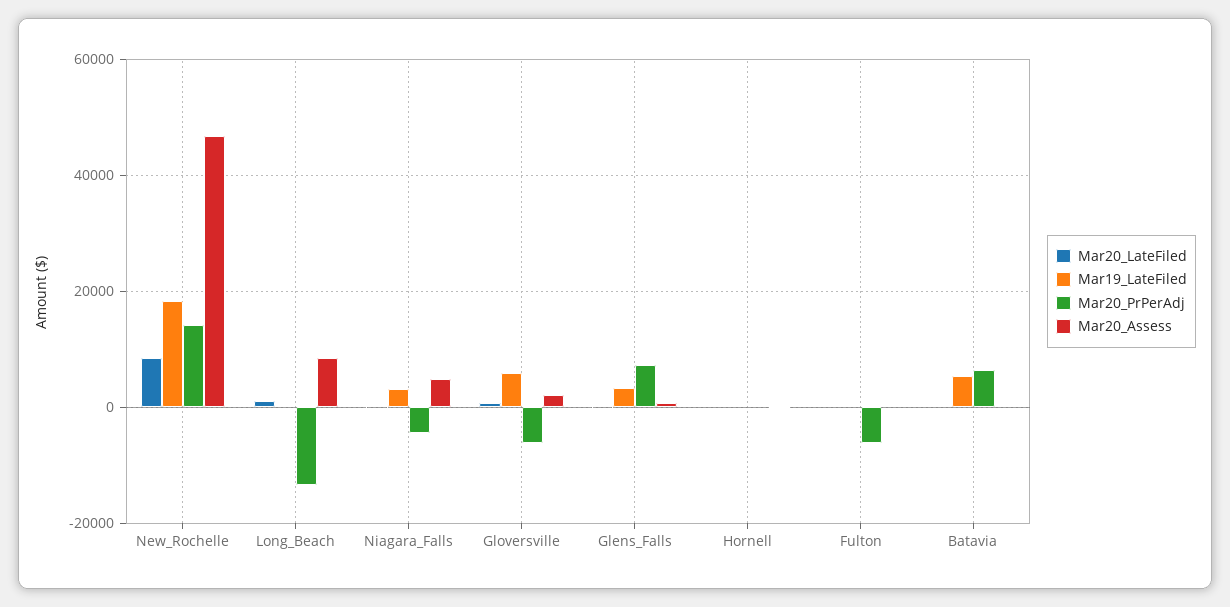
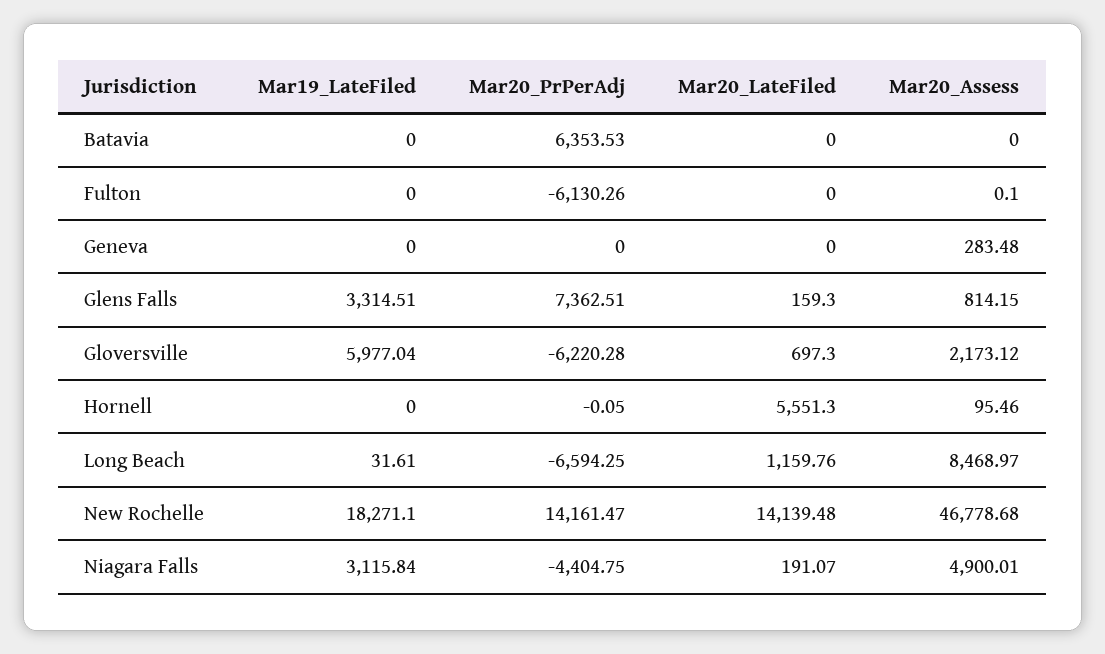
  {
    "Mar20_LateFiled": {
-     "New_Rochelle": 8000,
+     "New_Rochelle": 14139.48,
      "Long_Beach": 1159.76,
      "Niagara_Falls": 191.07,
      "Gloversville": 697.3,
      "Glens_Falls": 159.3,
-     "Hornell": 0,
+     "Hornell": 5551.3,
      "Fulton": 0,
-     "Batavia": 0
+     "Batavia": 0,
+     "Geneva": 0
    },
    "Mar19_LateFiled": {
      "New_Rochelle": 18271.1,
      "Long_Beach": 31.61,
      "Niagara_Falls": 3115.84,
      "Gloversville": 5977.04,
      "Glens_Falls": 3314.51,
      "Hornell": 0,
      "Fulton": 0,
-     "Batavia": 6000
+     "Batavia": 0,
+     "Geneva": 0
    },
    "Mar20_PrPerAdj": {
      "New_Rochelle": 14161.47,
-     "Long_Beach": -14000,
+     "Long_Beach": -6594.25,
      "Niagara_Falls": -4404.75,
      "Gloversville": -6220.28,
      "Glens_Falls": 7362.51,
      "Hornell": -0.05,
      "Fulton": -6130.26,
-     "Batavia": 6353.53
+     "Batavia": 6353.53,
+     "Geneva": 0
    },
    "Mar20_Assess": {
      "New_Rochelle": 46778.68,
      "Long_Beach": 8468.97,
      "Niagara_Falls": 4900.01,
      "Gloversville": 2173.12,
      "Glens_Falls": 814.15,
      "Hornell": 95.46,
      "Fulton": 0.1,
-     "Batavia": 0
+     "Batavia": 0,
+     "Geneva": 283.48
    }
  }

